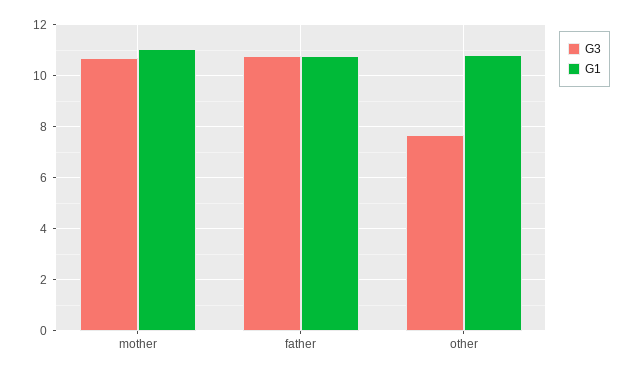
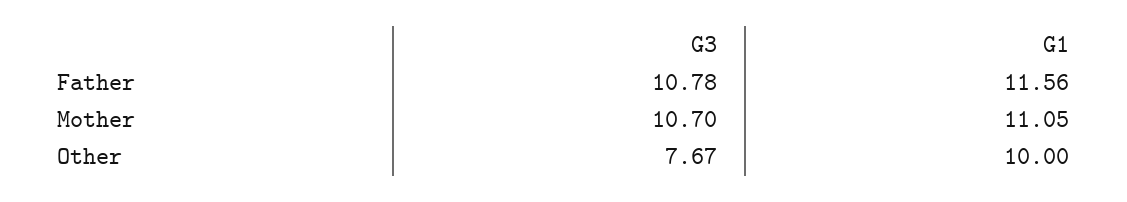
  {
    "G3": {
      "mother": 10.7,
      "father": 10.78,
      "other": 7.67
    },
    "G1": {
      "mother": 11.05,
-     "father": 10.75,
+     "father": 11.56,
-     "other": 10.75
+     "other": 10
    }
  }

